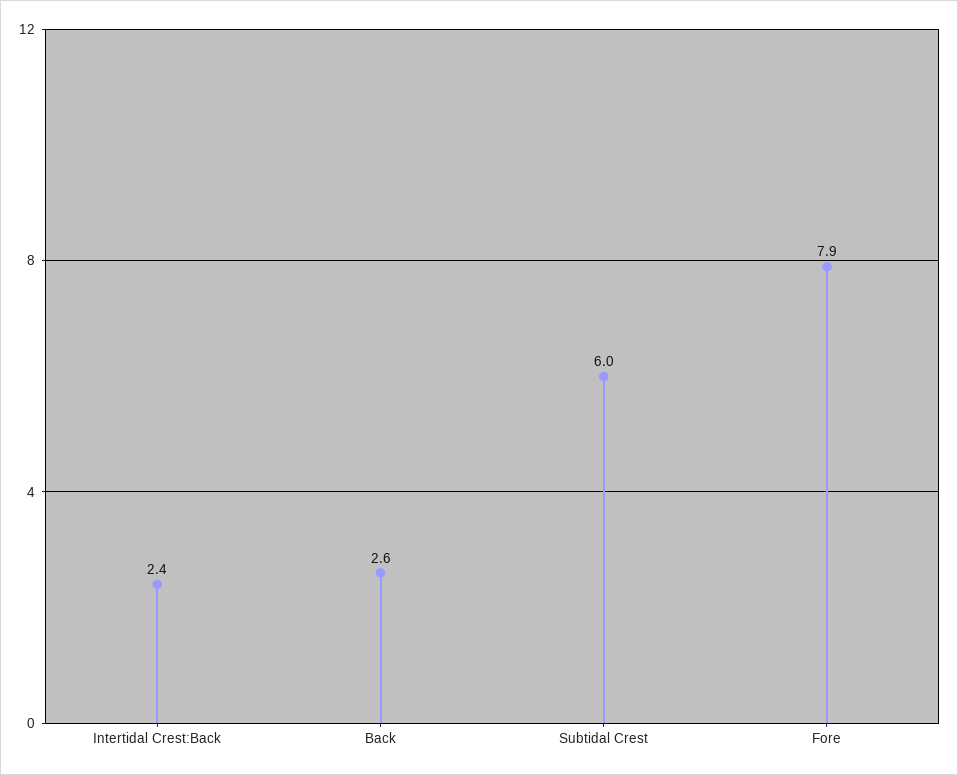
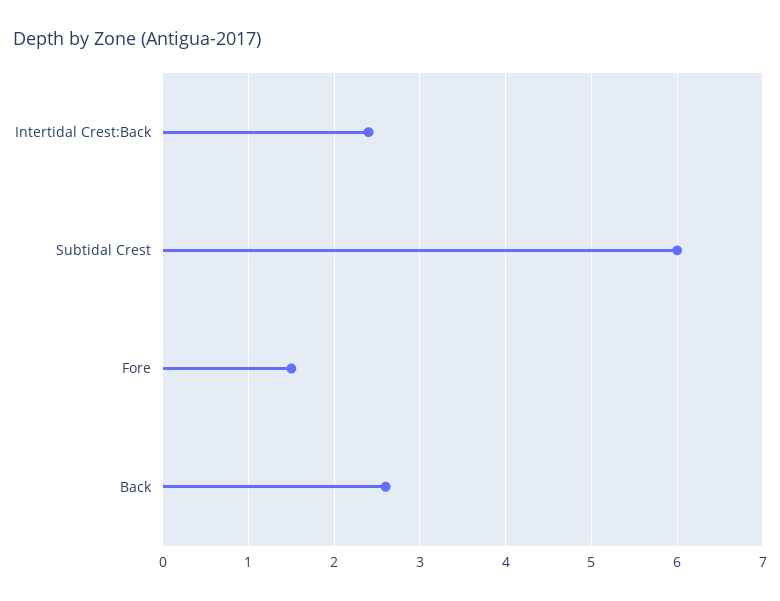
  {
    "Intertidal Crest:Back": 2.4,
    "Back": 2.6,
    "Subtidal Crest": 6,
-   "Fore": 7.9
+   "Fore": 1.5
  }

